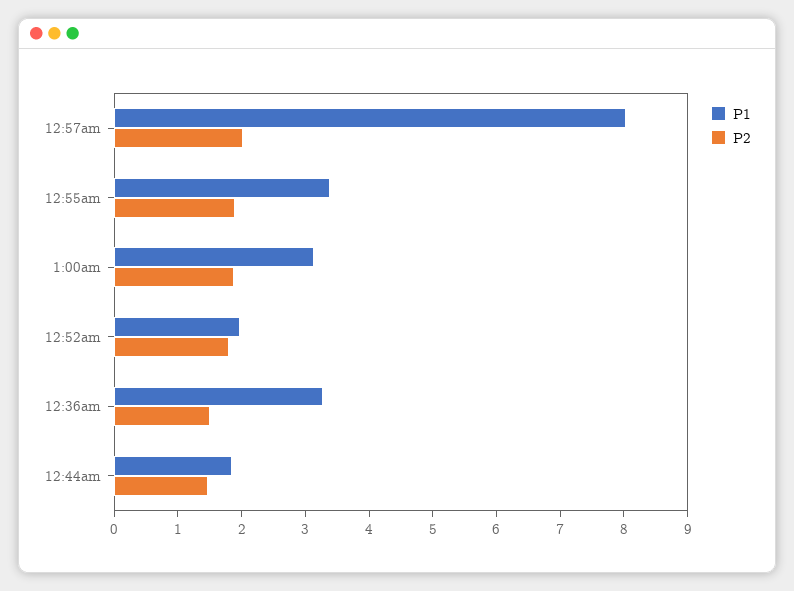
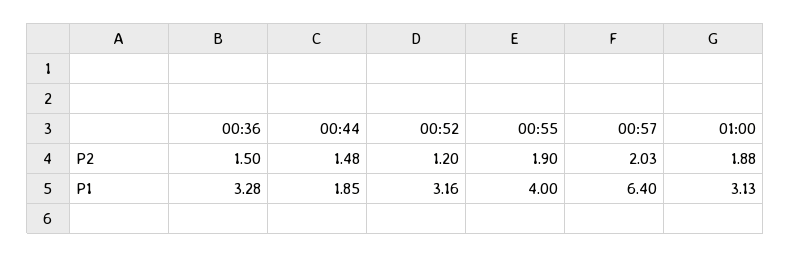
  {
    "P1": {
-     "12:57am": 8,
+     "12:57am": 6.4,
-     "12:55am": 3.4,
+     "12:55am": 4,
      "1:00am": 3.13,
-     "12:52am": 2,
+     "12:52am": 3.16,
      "12:36am": 3.28,
      "12:44am": 1.85
    },
    "P2": {
      "12:57am": 2.03,
      "12:55am": 1.9,
      "1:00am": 1.88,
-     "12:52am": 1.8,
+     "12:52am": 1.2,
      "12:36am": 1.5,
      "12:44am": 1.48
    }
  }

